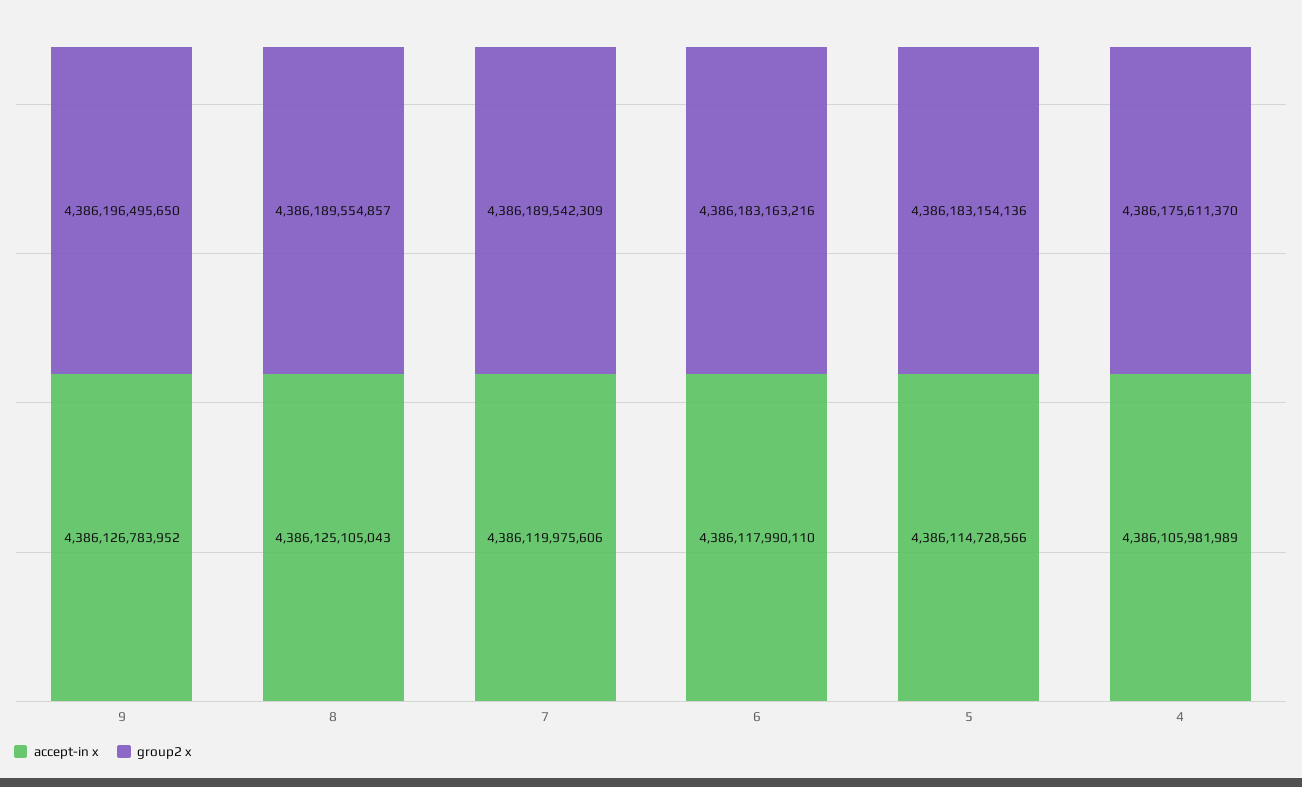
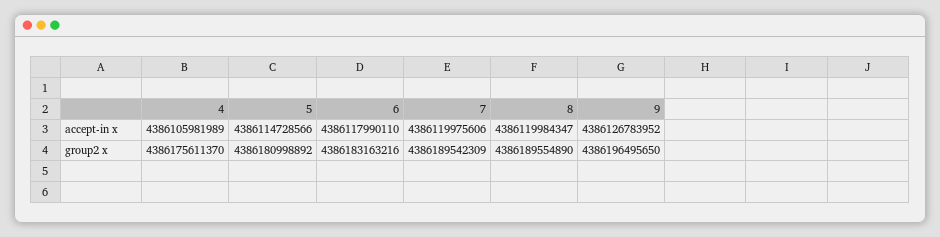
  {
    "accept-in x": {
      "9": 4386126783952,
-     "8": 4386125105043,
+     "8": 4386119984347,
      "7": 4386119975606,
      "6": 4386117990110,
      "5": 4386114728566,
      "4": 4386105981989
    },
    "group2 x": {
      "9": 4386196495650,
-     "8": 4386189554857,
+     "8": 4386189554890,
      "7": 4386189542309,
      "6": 4386183163216,
-     "5": 4386183154136,
+     "5": 4386180998892,
      "4": 4386175611370
    }
  }

